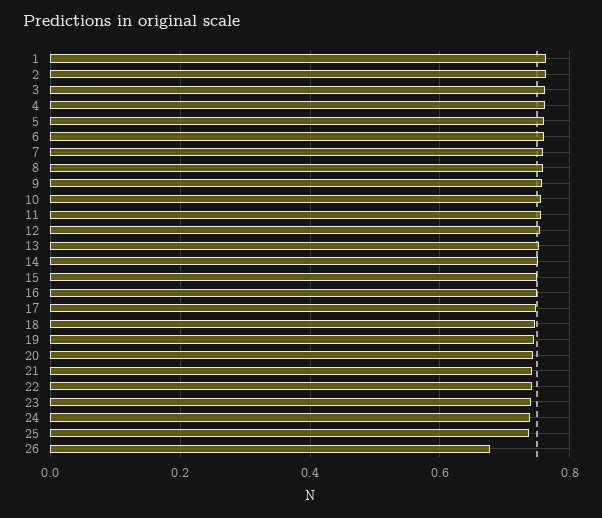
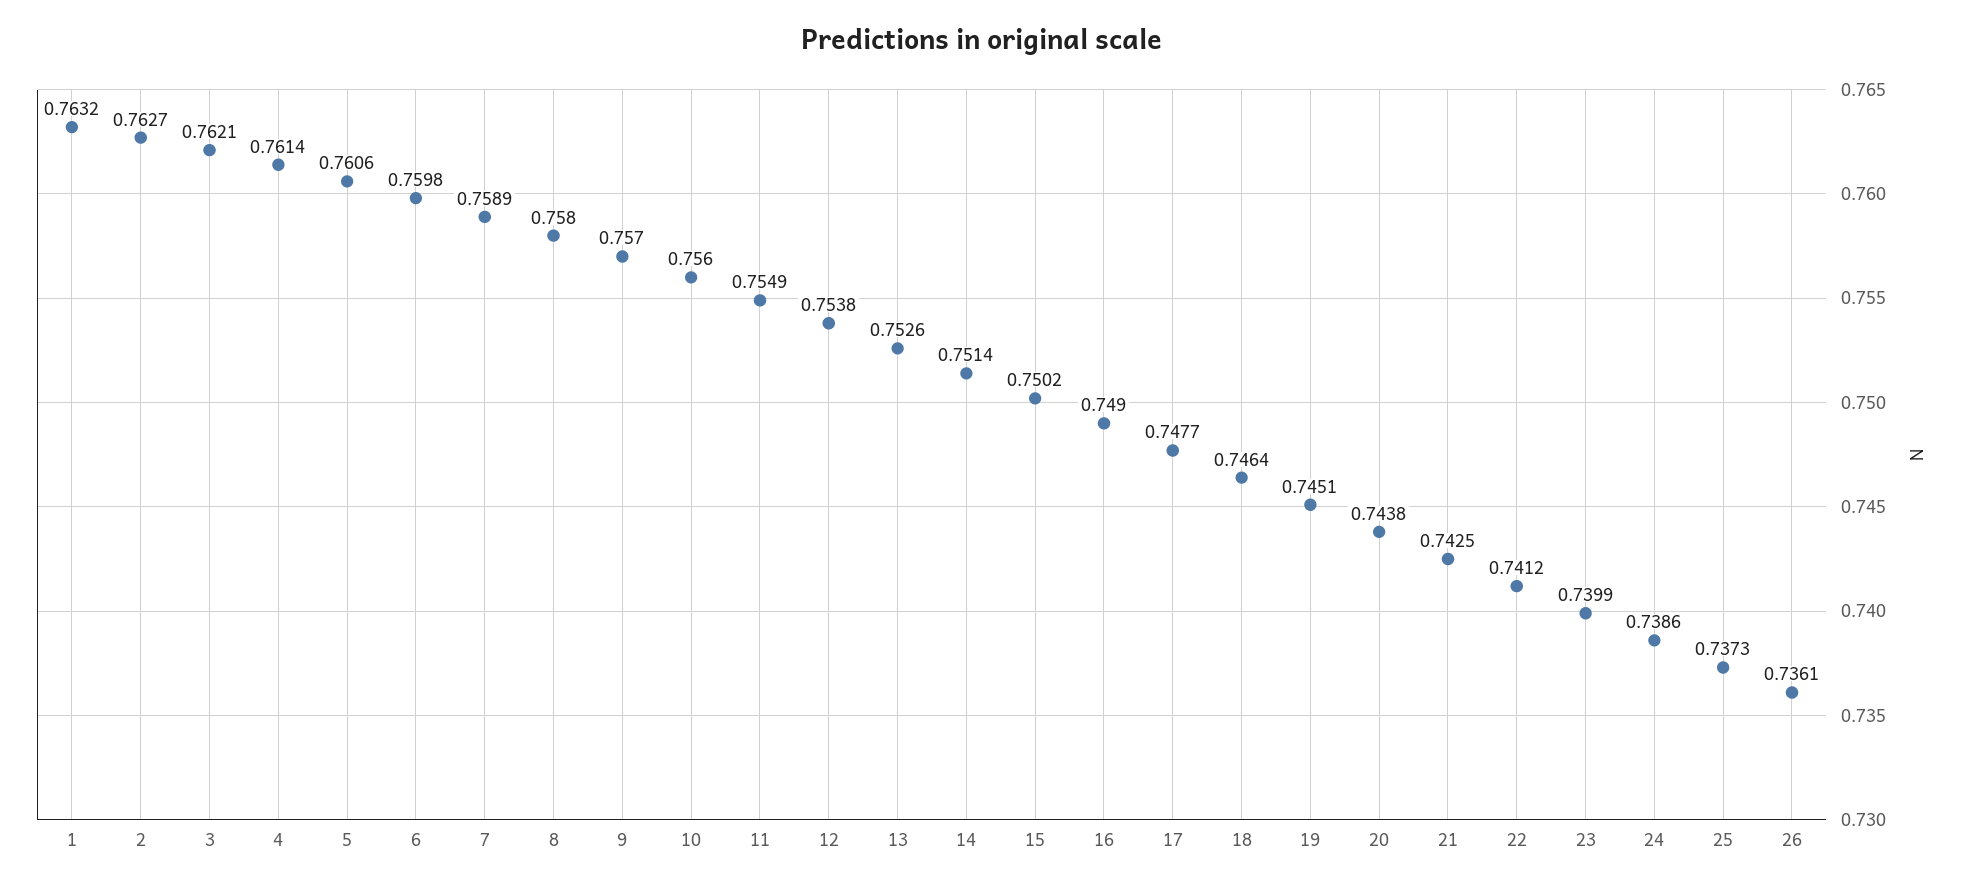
  {
    "1": 0.7632,
    "2": 0.7627,
    "3": 0.7621,
    "4": 0.7614,
    "5": 0.7606,
    "6": 0.7598,
    "7": 0.7589,
    "8": 0.758,
    "9": 0.757,
    "10": 0.756,
    "11": 0.7549,
    "12": 0.7538,
    "13": 0.7526,
    "14": 0.7514,
    "15": 0.7502,
    "16": 0.749,
    "17": 0.7477,
    "18": 0.7464,
    "19": 0.7451,
    "20": 0.7438,
    "21": 0.7425,
    "22": 0.7412,
    "23": 0.7399,
    "24": 0.7386,
    "25": 0.7373,
-   "26": 0.68
+   "26": 0.7361
  }

